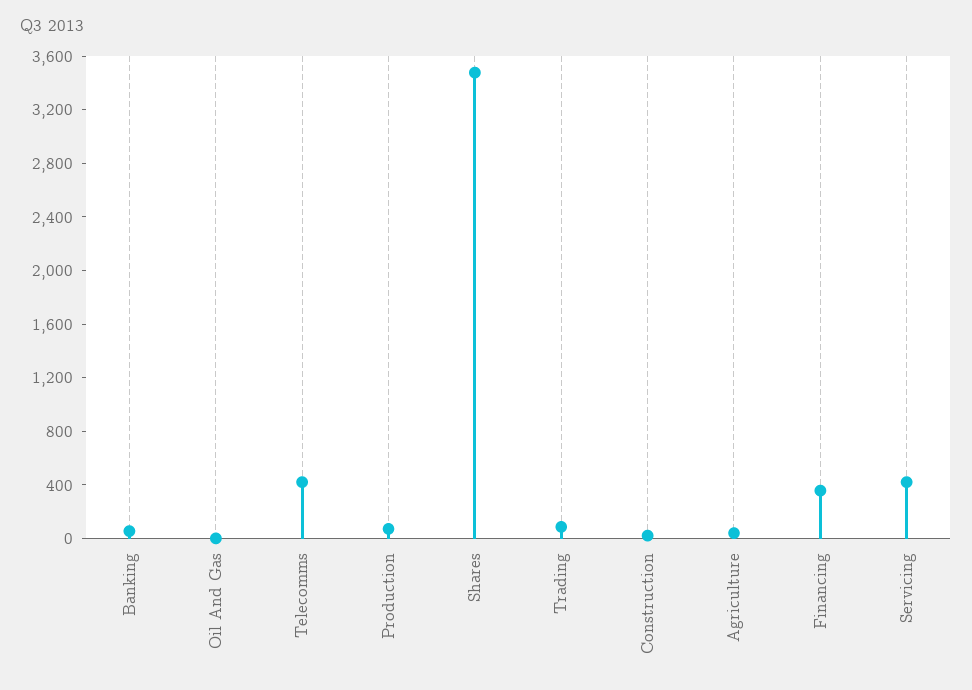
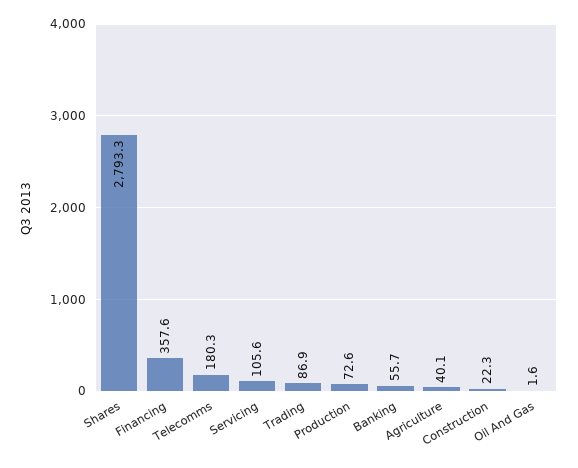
  {
    "Banking": 55.7,
    "Oil And Gas": 1.6,
-   "Telecomms": 400,
+   "Telecomms": 180.3,
    "Production": 72.6,
-   "Shares": 3500,
+   "Shares": 2793.3,
    "Trading": 86.9,
    "Construction": 22.3,
    "Agriculture": 40.1,
    "Financing": 357.6,
-   "Servicing": 400
+   "Servicing": 105.6
  }

